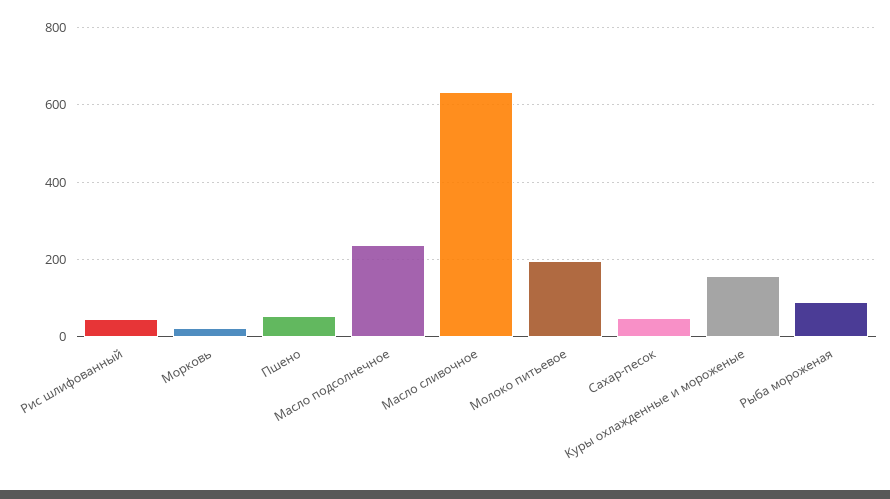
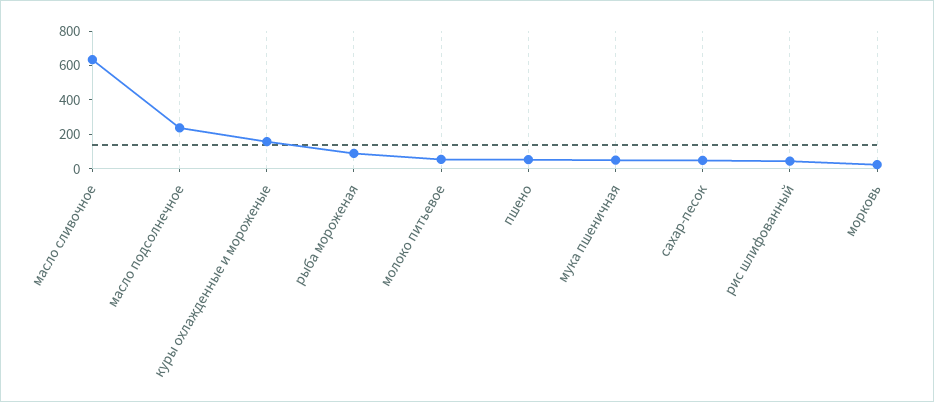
  {
    "Рис шлифованный": 40,
    "Морковь": 20,
    "Пшено": 60,
    "Масло подсолнечное": 240,
    "Масло сливочное": 640,
-   "Молоко питьевое": 200,
+   "Молоко питьевое": 50,
    "Сахар-песок": 40,
    "Куры охлажденные и мороженые": 160,
-   "Рыба мороженая": 80
+   "Рыба мороженая": 80,
+   "мука пшеничная": 50
  }

